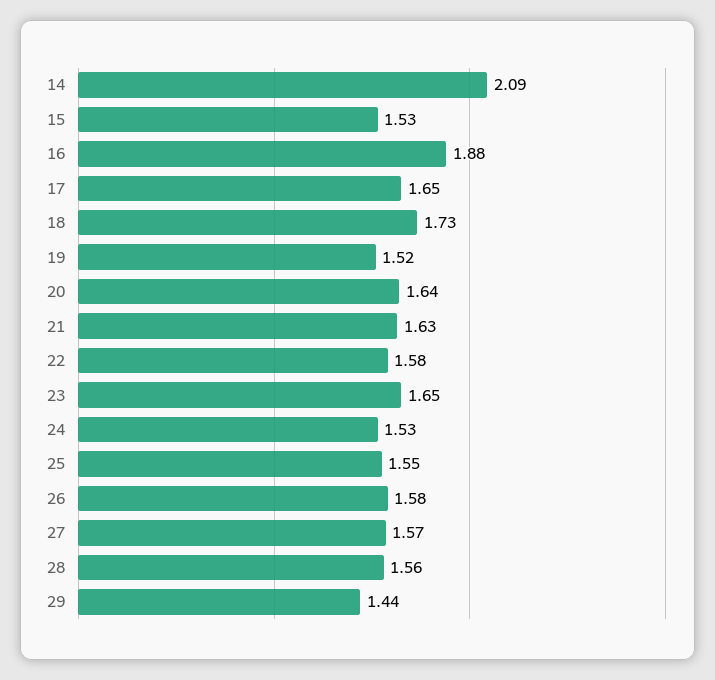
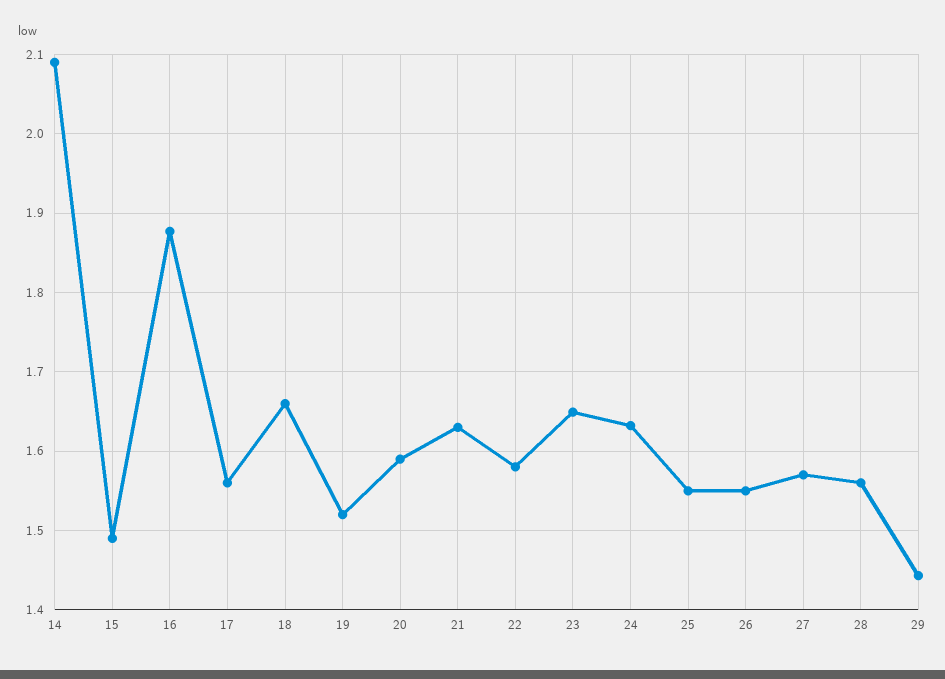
  {
    "14": 2.09,
-   "15": 1.53,
+   "15": 1.49,
    "16": 1.88,
-   "17": 1.65,
+   "17": 1.56,
-   "18": 1.73,
+   "18": 1.66,
    "19": 1.52,
-   "20": 1.64,
+   "20": 1.59,
    "21": 1.63,
    "22": 1.58,
    "23": 1.65,
-   "24": 1.53,
+   "24": 1.63,
    "25": 1.55,
-   "26": 1.58,
+   "26": 1.55,
    "27": 1.57,
    "28": 1.56,
    "29": 1.44
  }

